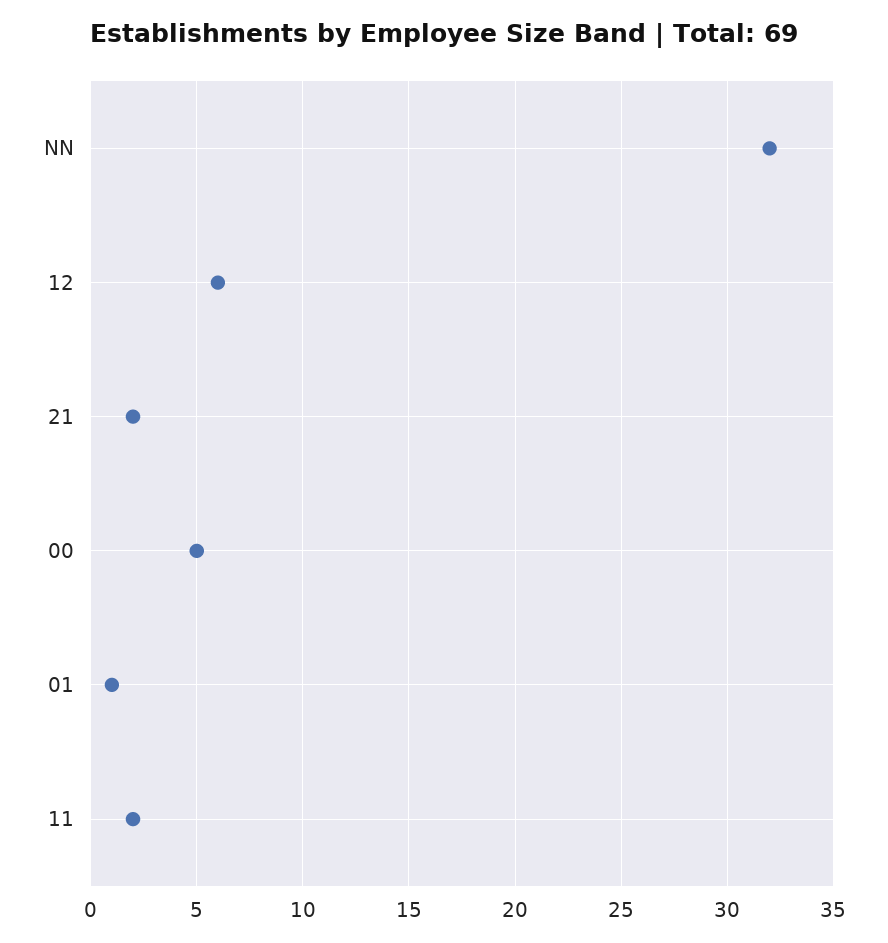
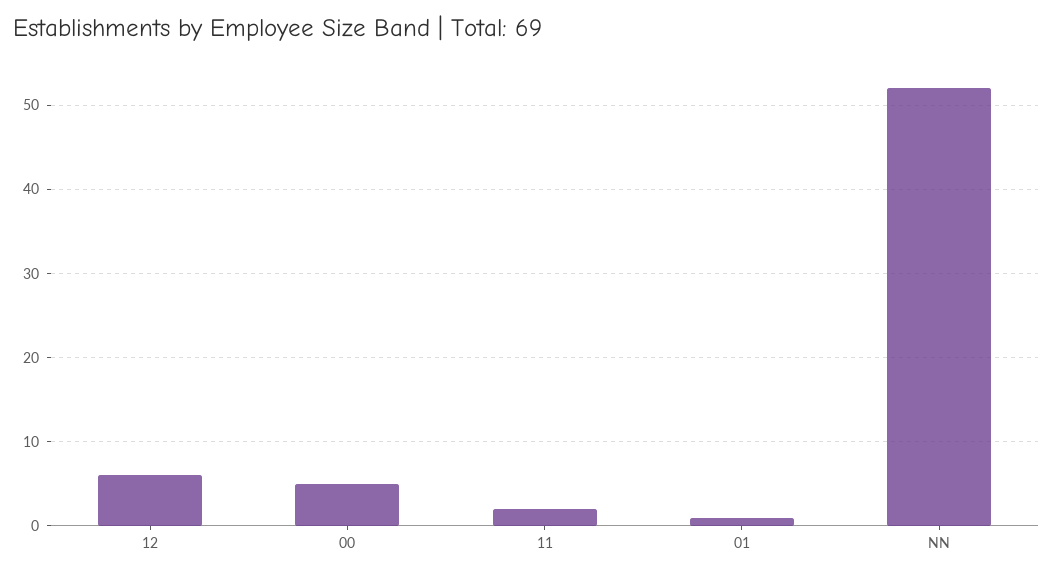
  {
-   "NN": 32,
+   "NN": 52,
    "12": 6,
-   "21": 2,
    "00": 5,
    "01": 1,
    "11": 2
  }

